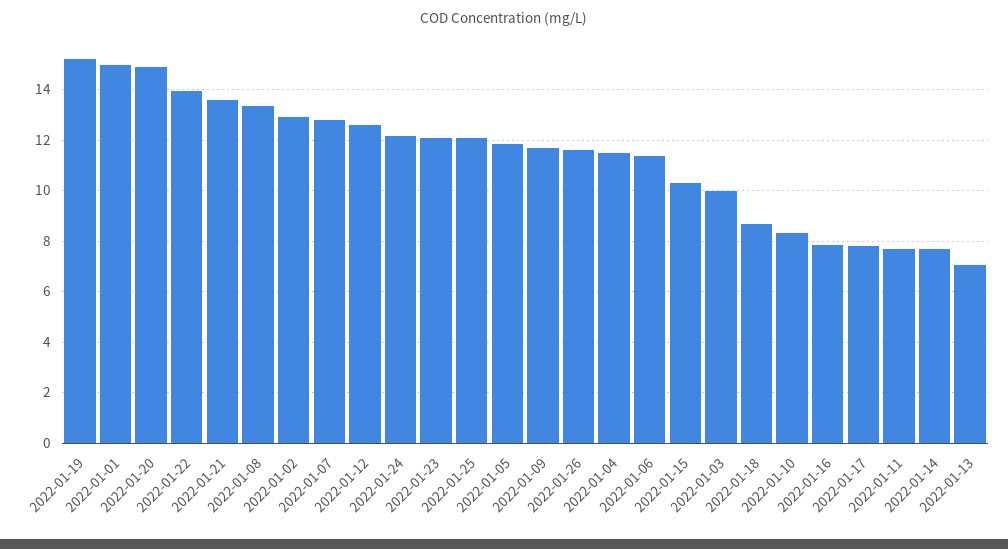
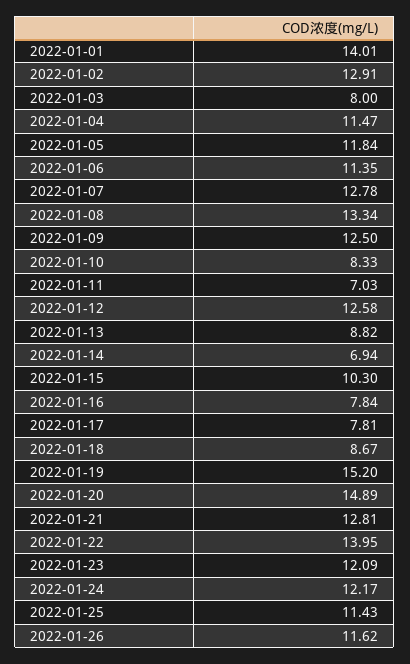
  {
    "2022-01-19": 15.2,
-   "2022-01-01": 15,
+   "2022-01-01": 14.01,
    "2022-01-20": 14.89,
    "2022-01-22": 13.95,
-   "2022-01-21": 13.5,
+   "2022-01-21": 12.81,
    "2022-01-08": 13.34,
    "2022-01-02": 12.91,
    "2022-01-07": 12.78,
    "2022-01-12": 12.58,
    "2022-01-24": 12.17,
    "2022-01-23": 12.09,
-   "2022-01-25": 12,
+   "2022-01-25": 11.43,
    "2022-01-05": 11.84,
-   "2022-01-09": 11.75,
+   "2022-01-09": 12.5,
    "2022-01-26": 11.62,
    "2022-01-04": 11.47,
    "2022-01-06": 11.35,
    "2022-01-15": 10.3,
-   "2022-01-03": 10,
+   "2022-01-03": 8,
    "2022-01-18": 8.67,
    "2022-01-10": 8.33,
    "2022-01-16": 7.84,
    "2022-01-17": 7.81,
-   "2022-01-11": 7.75,
+   "2022-01-11": 7.03,
-   "2022-01-14": 7.75,
+   "2022-01-14": 6.94,
-   "2022-01-13": 7
+   "2022-01-13": 8.82
  }

